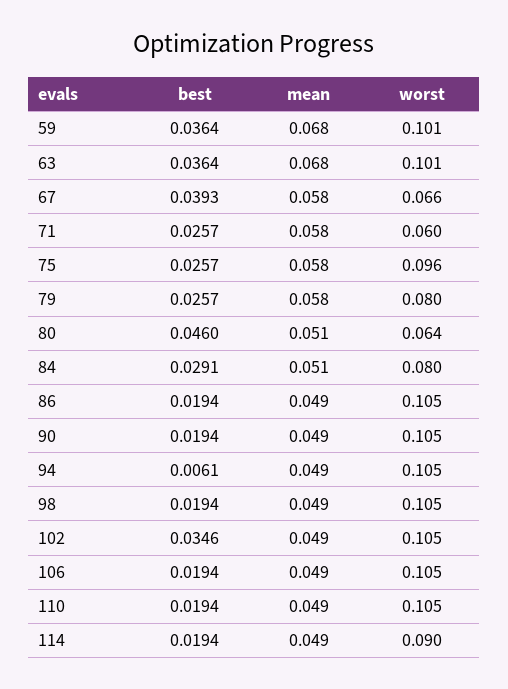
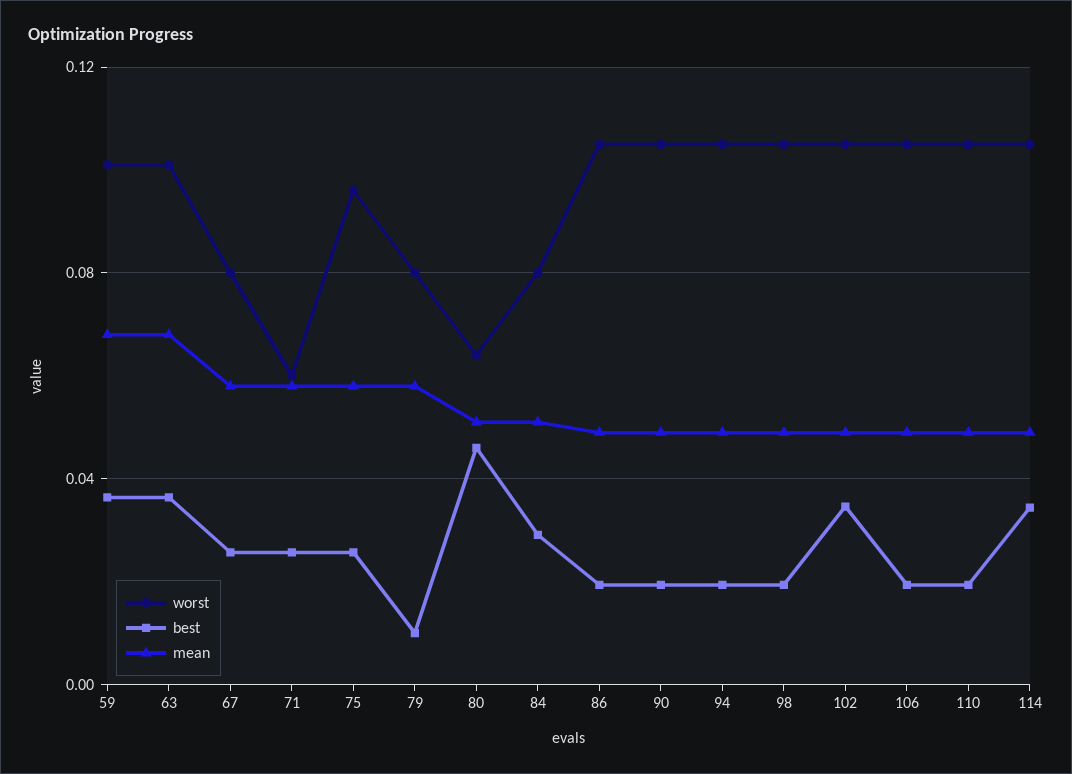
  {
    "best": {
      "59": 0.0364,
      "63": 0.0364,
-     "67": 0.0393,
+     "67": 0.025,
      "71": 0.0257,
      "75": 0.0257,
-     "79": 0.0257,
+     "79": 0.01,
      "80": 0.046,
      "84": 0.0291,
      "86": 0.0194,
      "90": 0.0194,
-     "94": 0.0061,
+     "94": 0.02,
      "98": 0.0194,
      "102": 0.0346,
      "106": 0.0194,
      "110": 0.0194,
-     "114": 0.0194
+     "114": 0.035
    },
    "mean": {
      "59": 0.068,
      "63": 0.068,
      "67": 0.058,
      "71": 0.058,
      "75": 0.058,
      "79": 0.058,
      "80": 0.051,
      "84": 0.051,
      "86": 0.049,
      "90": 0.049,
      "94": 0.049,
      "98": 0.049,
      "102": 0.049,
      "106": 0.049,
      "110": 0.049,
      "114": 0.049
    },
    "worst": {
      "59": 0.101,
      "63": 0.101,
-     "67": 0.066,
+     "67": 0.08,
      "71": 0.06,
      "75": 0.096,
      "79": 0.08,
      "80": 0.064,
      "84": 0.08,
      "86": 0.105,
      "90": 0.105,
      "94": 0.105,
      "98": 0.105,
      "102": 0.105,
      "106": 0.105,
      "110": 0.105,
-     "114": 0.09
+     "114": 0.105
    }
  }

